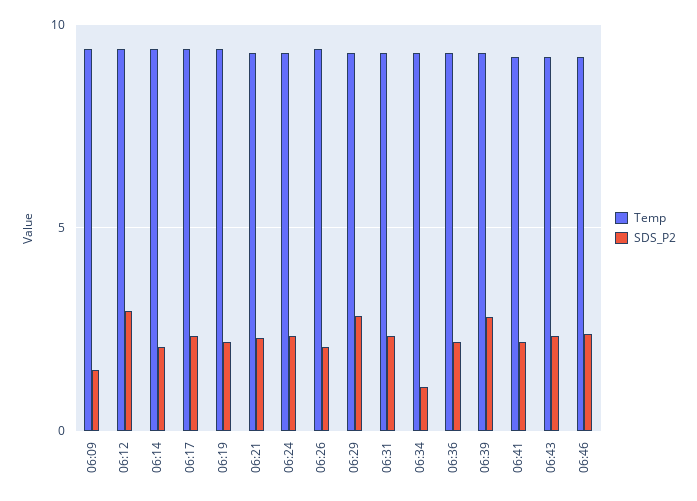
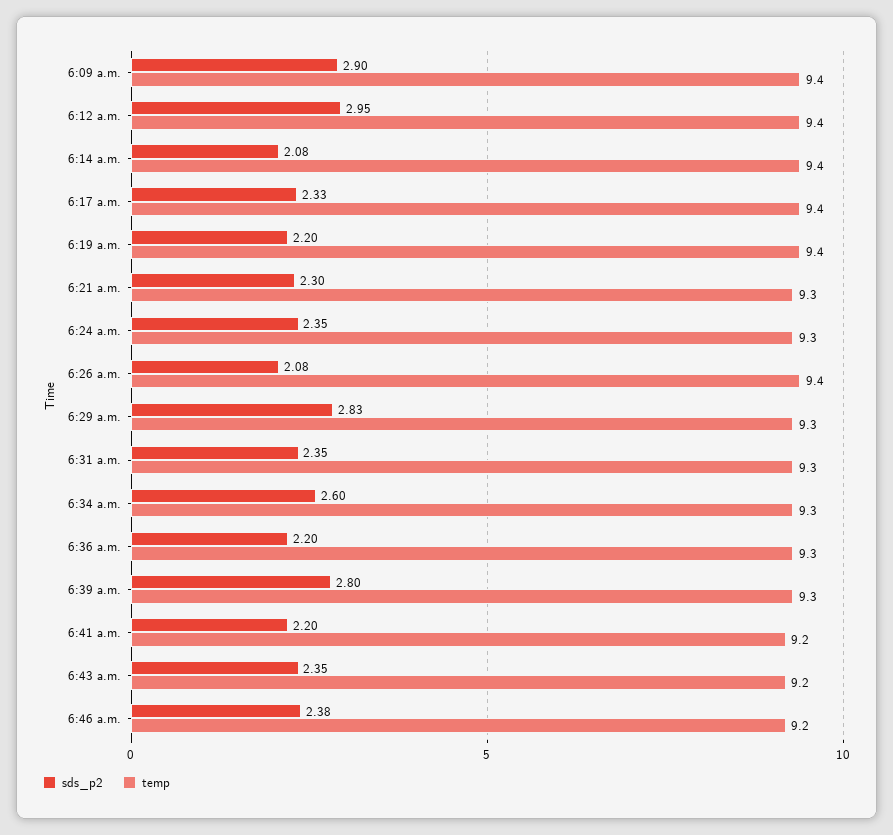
  {
    "Temp": {
      "06:09": 9.4,
      "06:12": 9.4,
      "06:14": 9.4,
      "06:17": 9.4,
      "06:19": 9.4,
      "06:21": 9.3,
      "06:24": 9.3,
      "06:26": 9.4,
      "06:29": 9.3,
      "06:31": 9.3,
      "06:34": 9.3,
      "06:36": 9.3,
      "06:39": 9.3,
      "06:41": 9.2,
      "06:43": 9.2,
      "06:46": 9.2
    },
    "SDS_P2": {
-     "06:09": 1.5,
+     "06:09": 2.9,
      "06:12": 2.95,
      "06:14": 2.08,
      "06:17": 2.33,
      "06:19": 2.2,
      "06:21": 2.3,
      "06:24": 2.35,
      "06:26": 2.08,
      "06:29": 2.83,
      "06:31": 2.35,
-     "06:34": 1,
+     "06:34": 2.6,
      "06:36": 2.2,
      "06:39": 2.8,
      "06:41": 2.2,
      "06:43": 2.35,
      "06:46": 2.38
    }
  }

